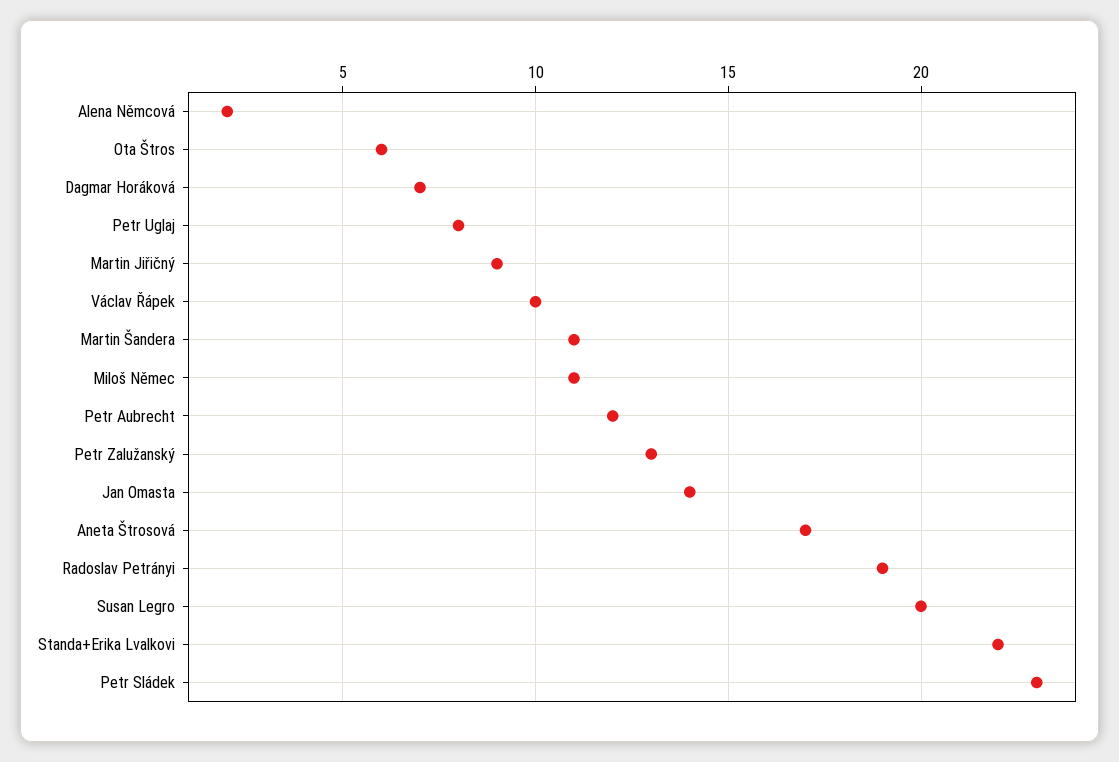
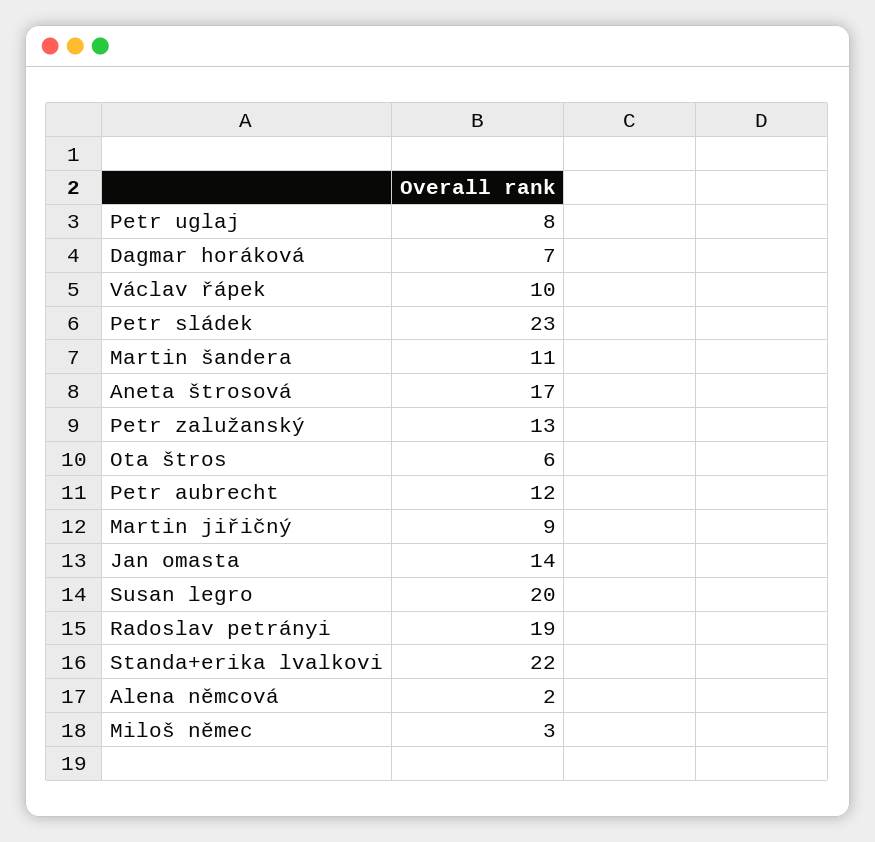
  {
    "Alena Němcová": 2,
    "Ota Štros": 6,
    "Dagmar Horáková": 7,
    "Petr Uglaj": 8,
    "Martin Jiřičný": 9,
    "Václav Řápek": 10,
    "Martin Šandera": 11,
-   "Miloš Němec": 11,
+   "Miloš Němec": 3,
    "Petr Aubrecht": 12,
    "Petr Zalužanský": 13,
    "Jan Omasta": 14,
    "Aneta Štrosová": 17,
    "Radoslav Petrányi": 19,
    "Susan Legro": 20,
    "Standa+Erika Lvalkovi": 22,
    "Petr Sládek": 23
  }

